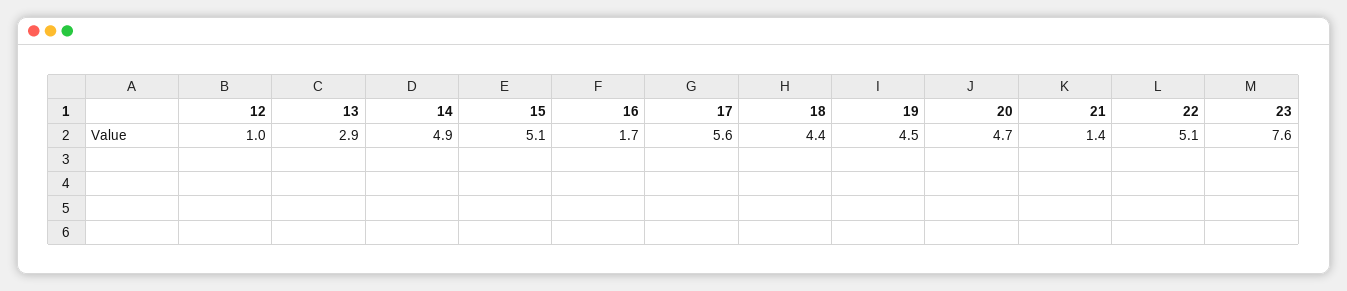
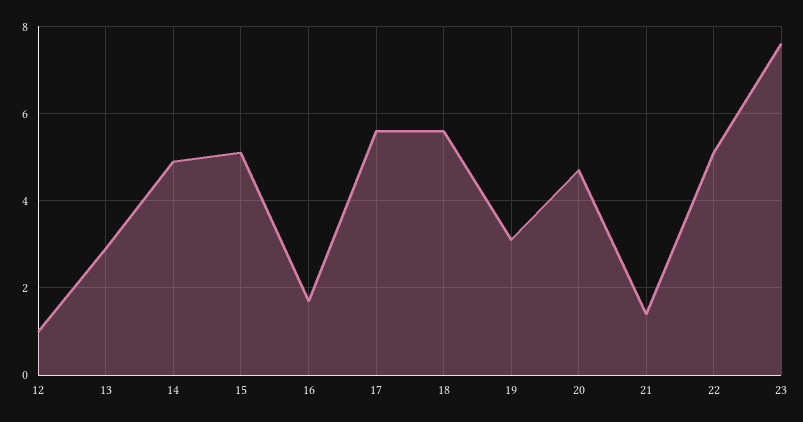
  {
    "12": 1,
    "13": 2.9,
    "14": 4.9,
    "15": 5.1,
    "16": 1.7,
    "17": 5.6,
-   "18": 4.4,
+   "18": 5.5,
-   "19": 4.5,
+   "19": 3,
    "20": 4.7,
    "21": 1.4,
    "22": 5.1,
    "23": 7.6
  }

